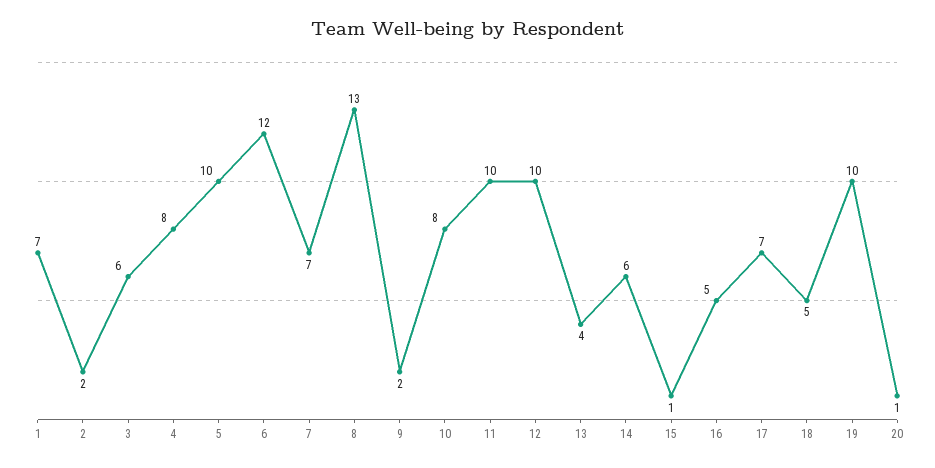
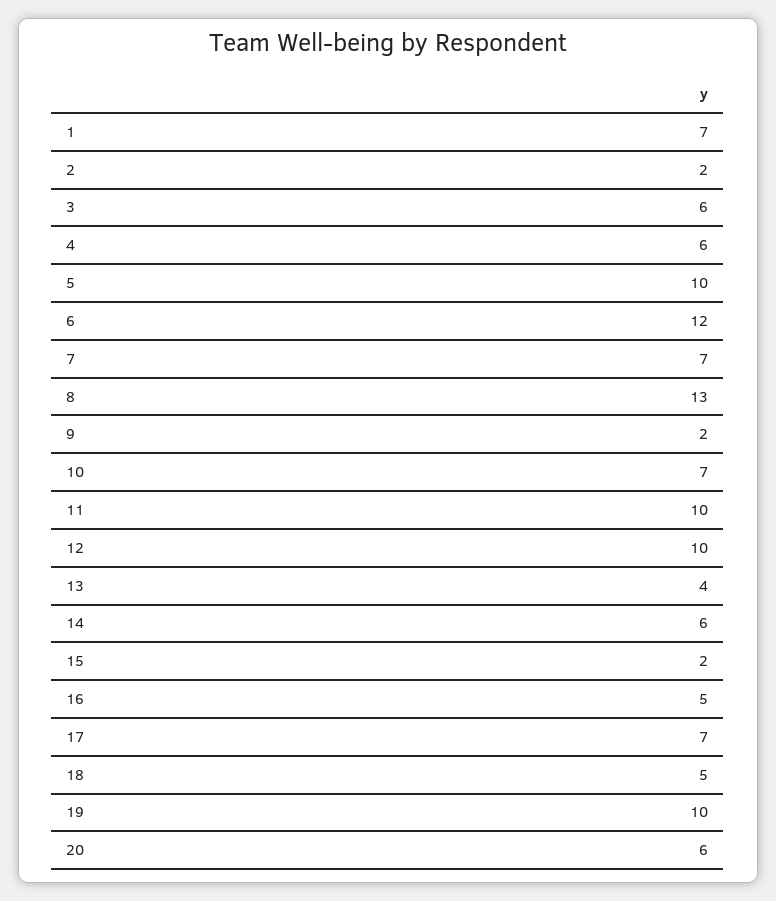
  {
    "1": 7,
    "2": 2,
    "3": 6,
-   "4": 8,
+   "4": 6,
    "5": 10,
    "6": 12,
    "7": 7,
    "8": 13,
    "9": 2,
-   "10": 8,
+   "10": 7,
    "11": 10,
    "12": 10,
    "13": 4,
    "14": 6,
-   "15": 1,
+   "15": 2,
    "16": 5,
    "17": 7,
    "18": 5,
    "19": 10,
-   "20": 1
+   "20": 6
  }

